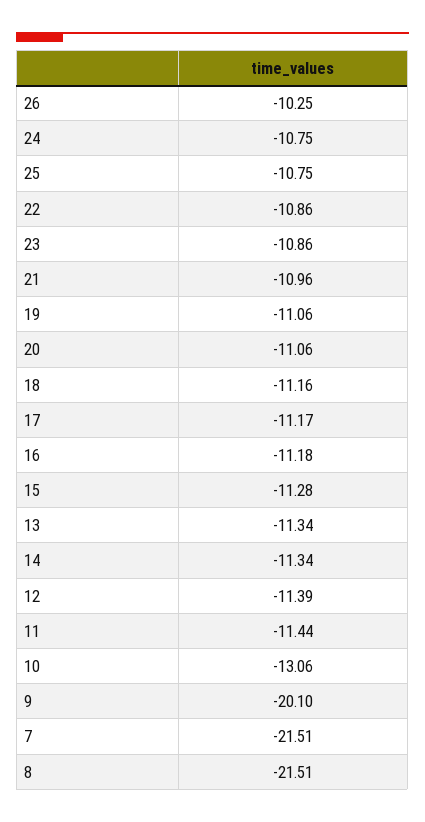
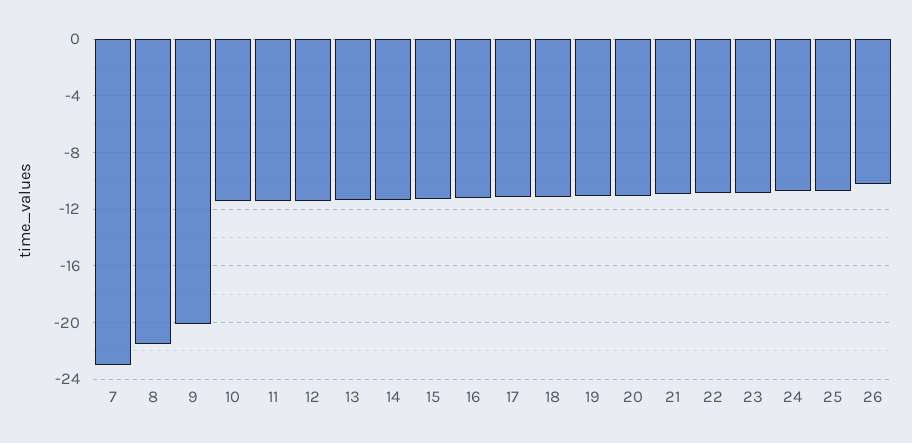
  {
    "26": -10.25,
    "24": -10.75,
    "25": -10.75,
    "22": -10.86,
    "23": -10.86,
    "21": -10.96,
    "19": -11.06,
    "20": -11.06,
    "18": -11.16,
    "17": -11.17,
    "16": -11.18,
    "15": -11.28,
    "13": -11.34,
    "14": -11.34,
    "12": -11.39,
    "11": -11.44,
-   "10": -13.06,
+   "10": -11.5,
    "9": -20.1,
-   "7": -21.51,
+   "7": -23,
    "8": -21.51
  }

